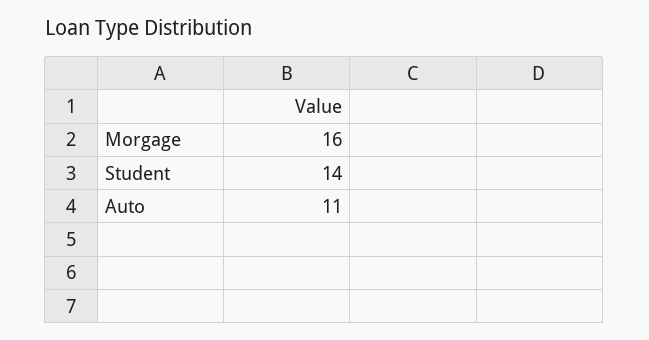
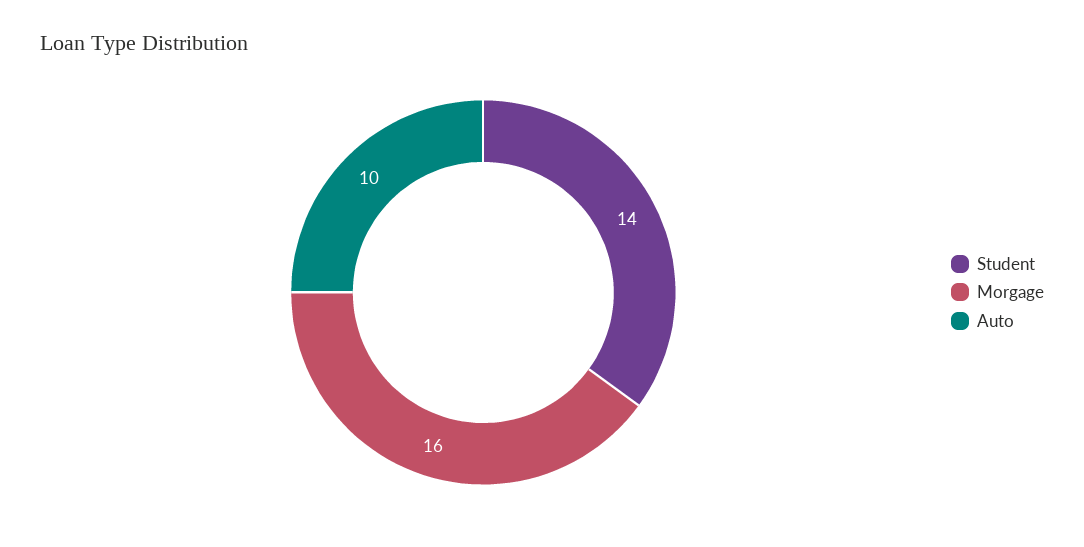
  {
    "Morgage": 16,
    "Student": 14,
-   "Auto": 11
+   "Auto": 10
  }

